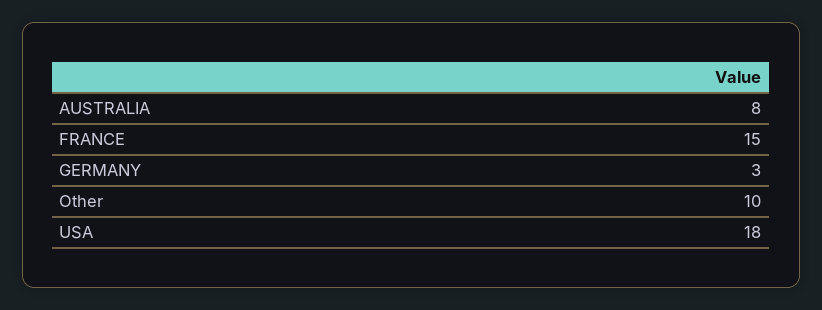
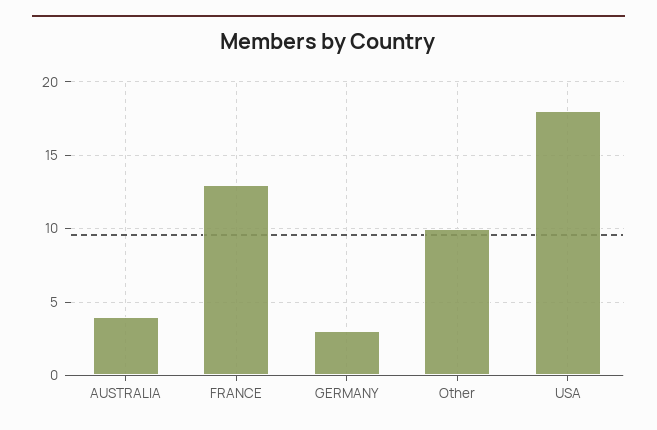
  {
-   "AUSTRALIA": 8,
+   "AUSTRALIA": 4,
-   "FRANCE": 15,
+   "FRANCE": 13,
    "GERMANY": 3,
    "Other": 10,
    "USA": 18
  }

